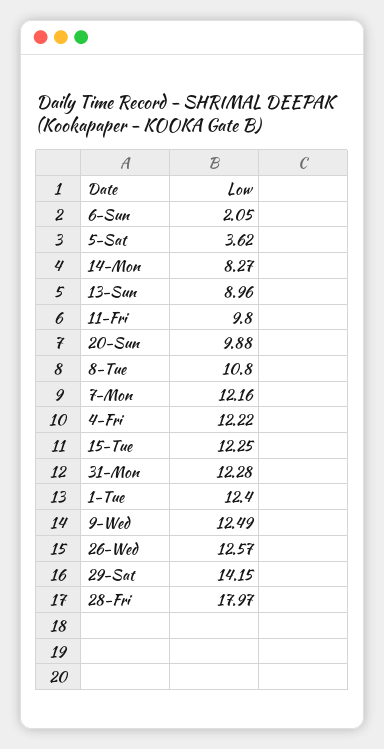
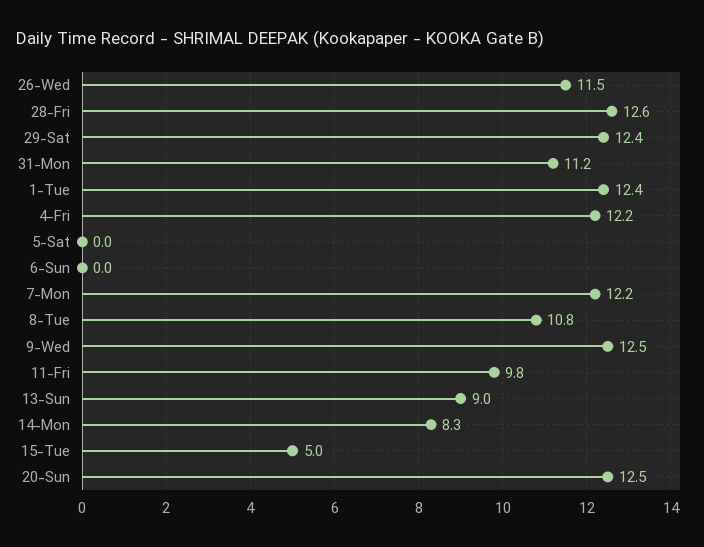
  {
-   "6-Sun": 2.05,
+   "6-Sun": 0,
-   "5-Sat": 3.62,
+   "5-Sat": 0,
    "14-Mon": 8.27,
    "13-Sun": 8.96,
    "11-Fri": 9.8,
-   "20-Sun": 9.88,
+   "20-Sun": 12.5,
    "8-Tue": 10.8,
    "7-Mon": 12.16,
    "4-Fri": 12.22,
-   "15-Tue": 12.25,
+   "15-Tue": 5,
-   "31-Mon": 12.28,
+   "31-Mon": 11.2,
    "1-Tue": 12.4,
    "9-Wed": 12.49,
-   "26-Wed": 12.57,
+   "26-Wed": 11.5,
-   "29-Sat": 14.15,
+   "29-Sat": 12.4,
-   "28-Fri": 17.97
+   "28-Fri": 12.6
  }

